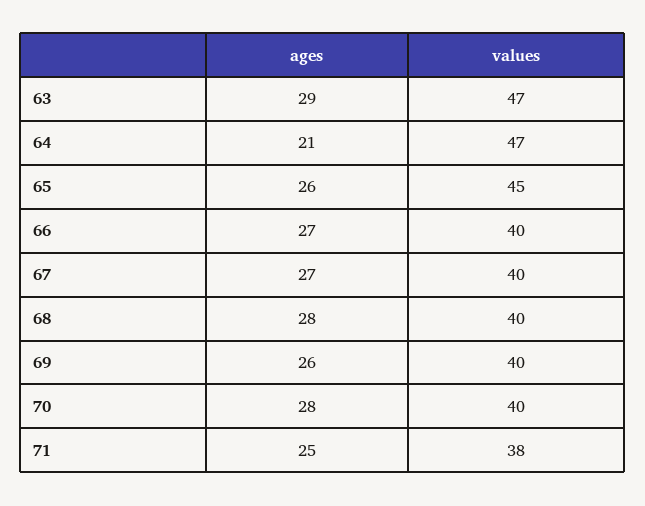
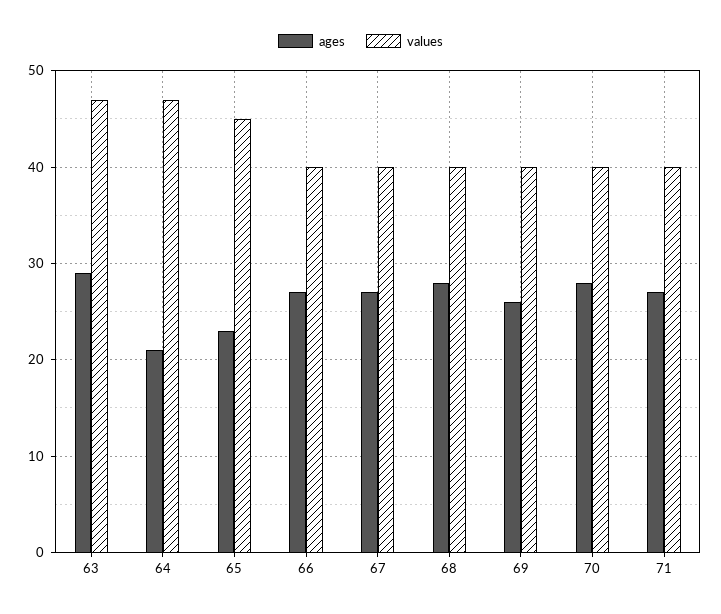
  {
    "ages": {
      "63": 29,
      "64": 21,
-     "65": 26,
+     "65": 23,
      "66": 27,
      "67": 27,
      "68": 28,
      "69": 26,
      "70": 28,
-     "71": 25
+     "71": 27
    },
    "values": {
      "63": 47,
      "64": 47,
      "65": 45,
      "66": 40,
      "67": 40,
      "68": 40,
      "69": 40,
      "70": 40,
-     "71": 38
+     "71": 40
    }
  }

